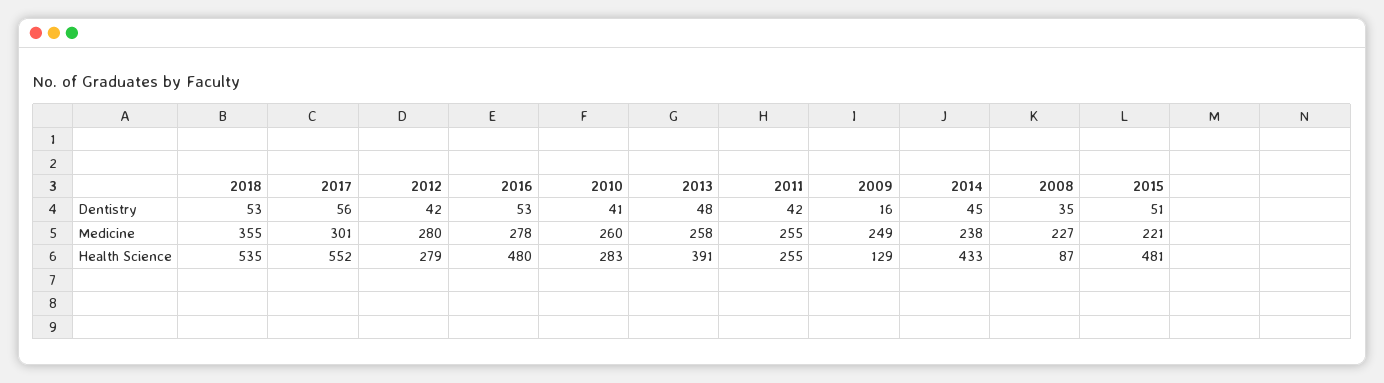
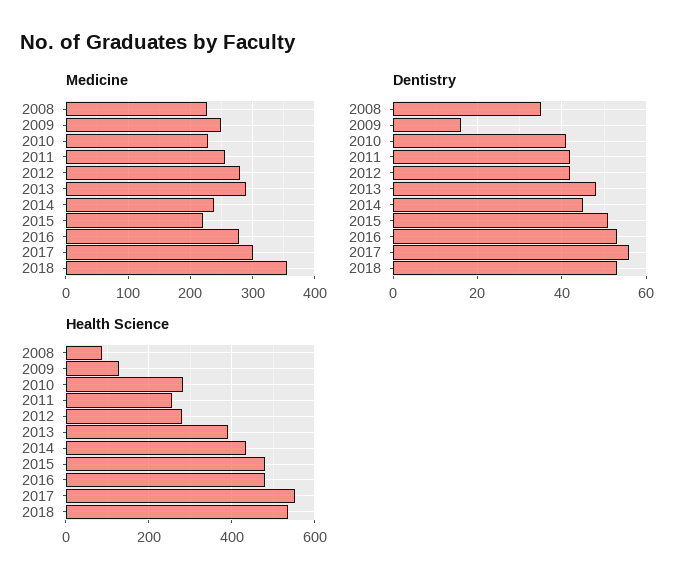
  {
    "Dentistry": {
      "2018": 53,
      "2017": 56,
      "2012": 42,
      "2016": 53,
      "2010": 41,
      "2013": 48,
      "2011": 42,
      "2009": 16,
      "2014": 45,
      "2008": 35,
      "2015": 51
    },
    "Medicine": {
      "2018": 355,
      "2017": 301,
      "2012": 280,
      "2016": 278,
-     "2010": 260,
+     "2010": 230,
-     "2013": 258,
+     "2013": 290,
      "2011": 255,
      "2009": 249,
      "2014": 238,
      "2008": 227,
      "2015": 221
    },
    "Health Science": {
      "2018": 535,
      "2017": 552,
      "2012": 279,
      "2016": 480,
      "2010": 283,
      "2013": 391,
      "2011": 255,
      "2009": 129,
      "2014": 433,
      "2008": 87,
      "2015": 481
    }
  }

